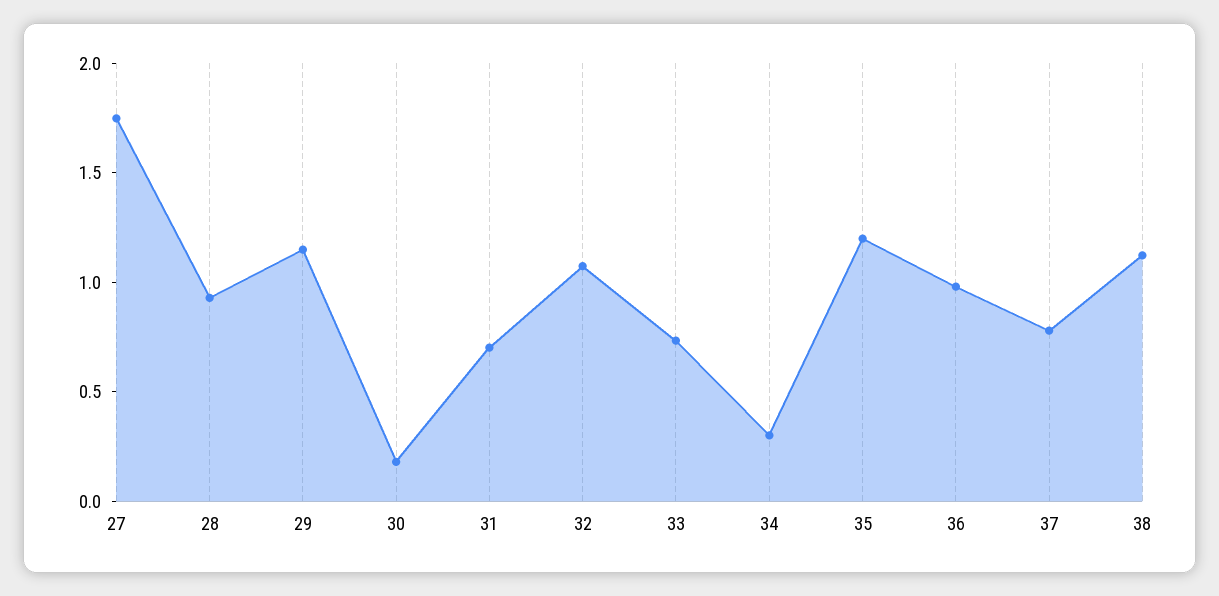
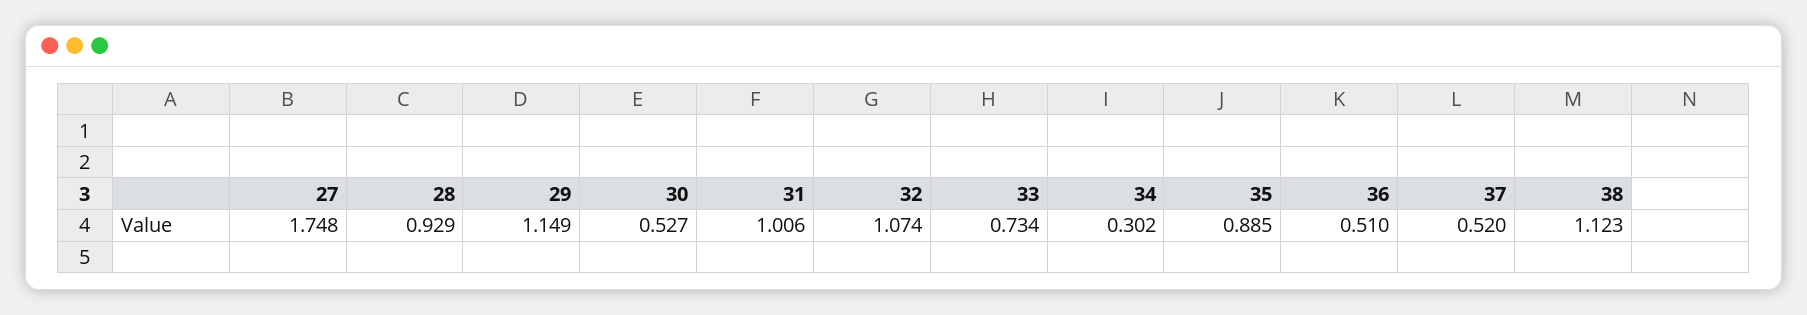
  {
    "27": 1.748,
    "28": 0.929,
    "29": 1.149,
-   "30": 0.2,
+   "30": 0.527,
-   "31": 0.7,
+   "31": 1.006,
    "32": 1.074,
    "33": 0.734,
    "34": 0.302,
-   "35": 1.2,
+   "35": 0.885,
-   "36": 1,
+   "36": 0.51,
-   "37": 0.8,
+   "37": 0.52,
    "38": 1.123
  }

